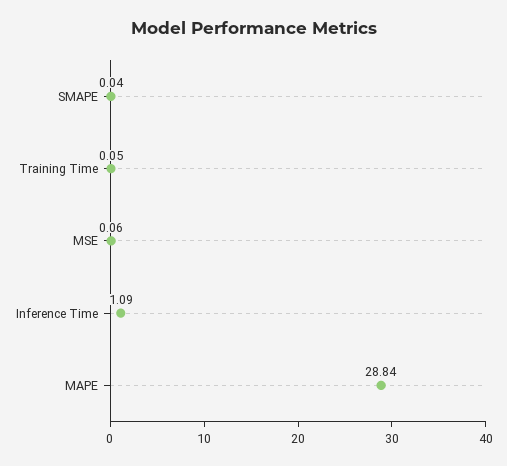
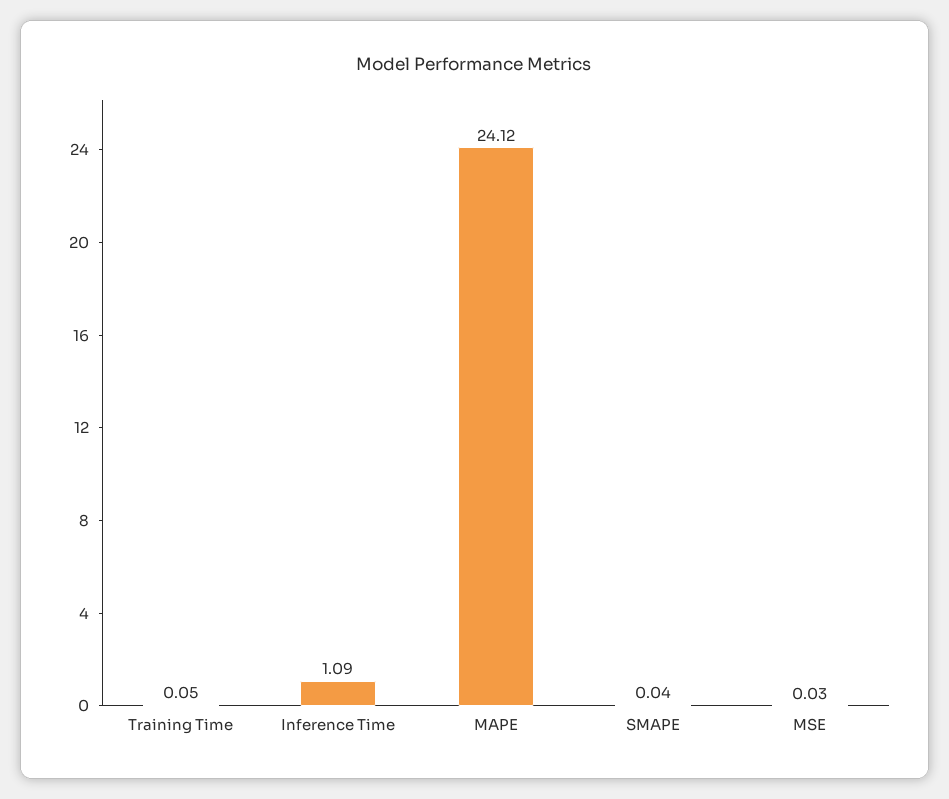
  {
    "SMAPE": 0.04,
    "Training Time": 0.05,
-   "MSE": 0.06,
+   "MSE": 0.03,
    "Inference Time": 1.09,
-   "MAPE": 28.84
+   "MAPE": 24.12
  }

